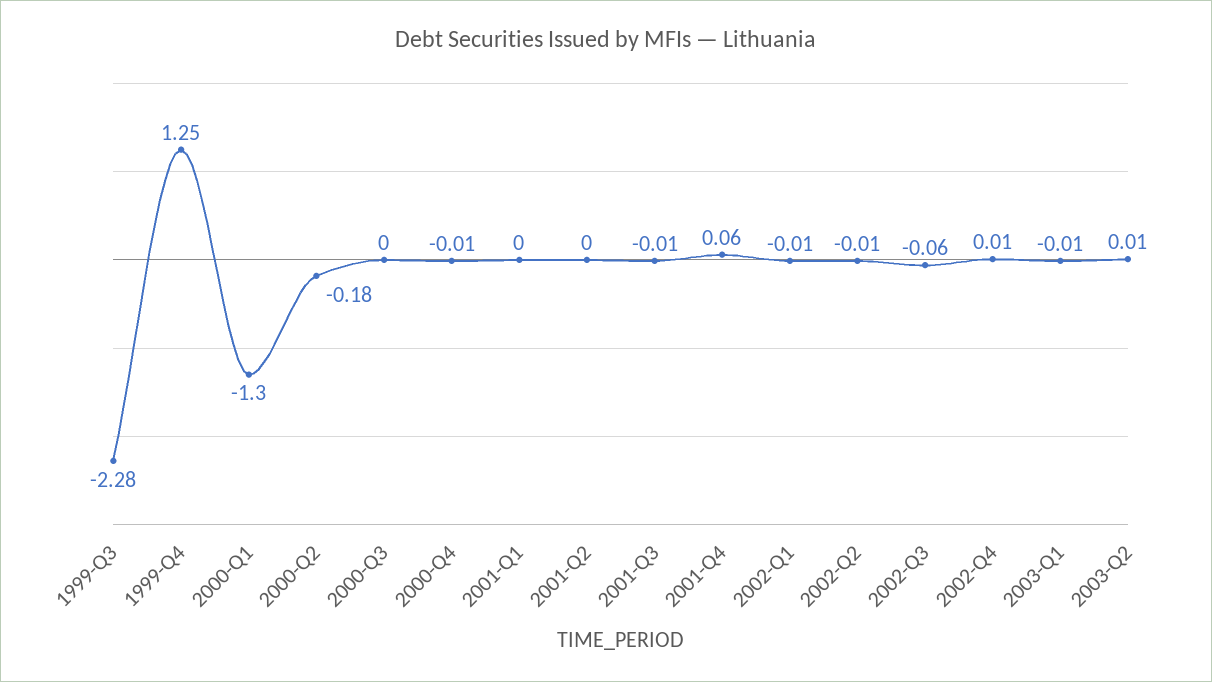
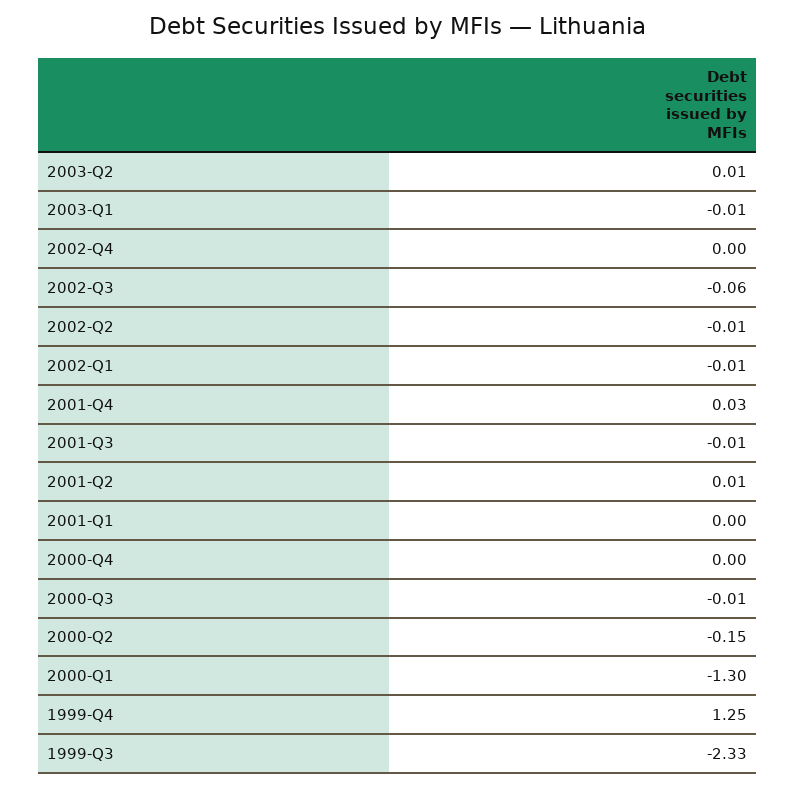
  {
-   "1999-Q3": -2.28,
+   "1999-Q3": -2.33,
    "1999-Q4": 1.25,
    "2000-Q1": -1.3,
-   "2000-Q2": -0.18,
+   "2000-Q2": -0.15,
-   "2000-Q3": 0,
+   "2000-Q3": -0.01,
-   "2000-Q4": -0.01,
+   "2000-Q4": 0,
    "2001-Q1": 0,
-   "2001-Q2": 0,
+   "2001-Q2": 0.01,
    "2001-Q3": -0.01,
-   "2001-Q4": 0.06,
+   "2001-Q4": 0.03,
    "2002-Q1": -0.01,
    "2002-Q2": -0.01,
    "2002-Q3": -0.06,
-   "2002-Q4": 0.01,
+   "2002-Q4": 0,
    "2003-Q1": -0.01,
    "2003-Q2": 0.01
  }

